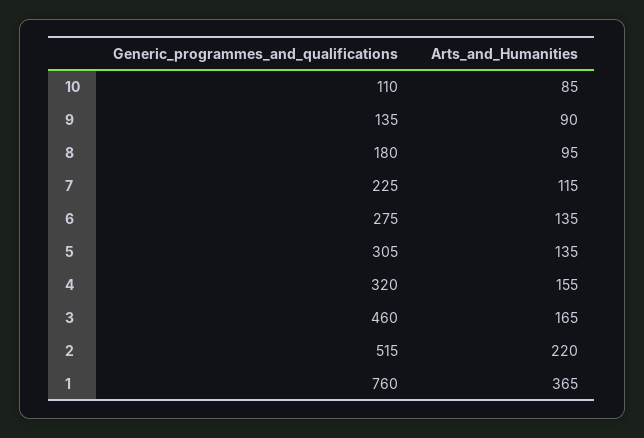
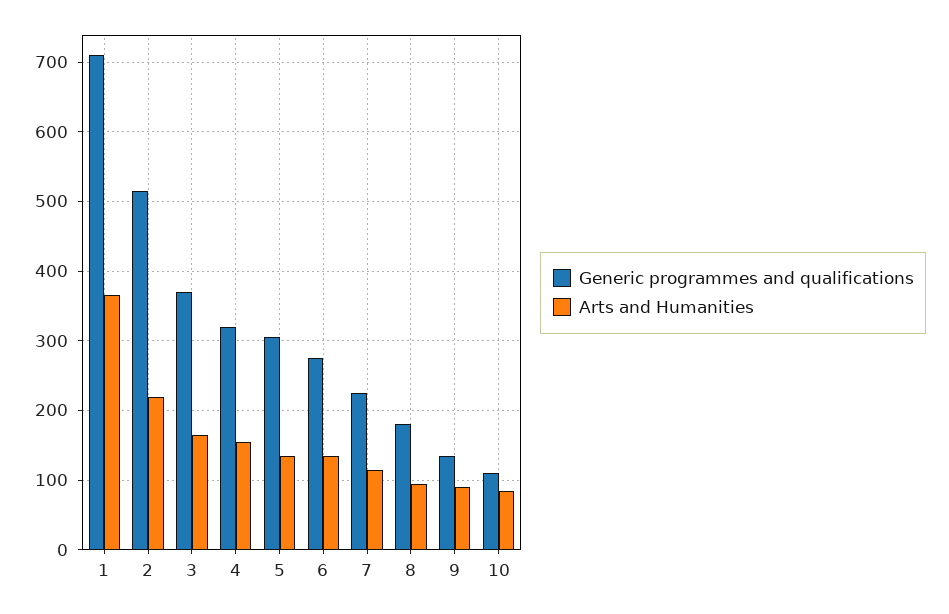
  {
    "Generic_programmes_and_qualifications": {
      "10": 110,
      "9": 135,
      "8": 180,
      "7": 225,
      "6": 275,
      "5": 305,
      "4": 320,
-     "3": 460,
+     "3": 370,
      "2": 515,
-     "1": 760
+     "1": 710
    },
    "Arts_and_Humanities": {
      "10": 85,
      "9": 90,
      "8": 95,
      "7": 115,
      "6": 135,
      "5": 135,
      "4": 155,
      "3": 165,
      "2": 220,
      "1": 365
    }
  }

